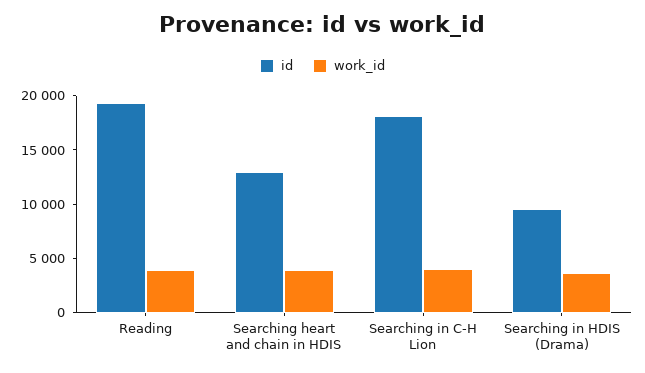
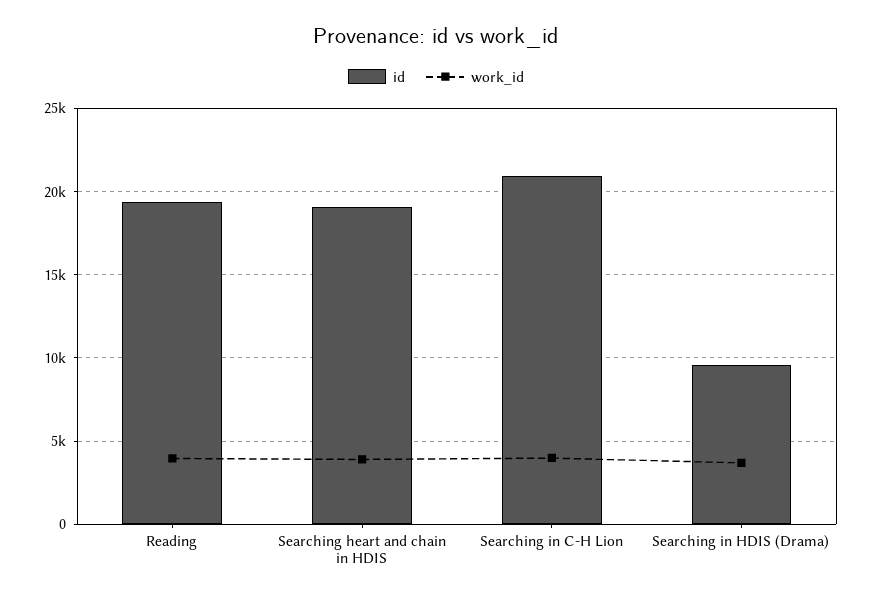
  {
    "id": {
      "Reading": 19500,
-     "Searching heart and chain in HDIS": 13000,
+     "Searching heart and chain in HDIS": 19000,
-     "Searching in C-H Lion": 18000,
+     "Searching in C-H Lion": 21000,
      "Searching in HDIS (Drama)": 9500
    },
    "work_id": {
      "Reading": 4000,
      "Searching heart and chain in HDIS": 4000,
      "Searching in C-H Lion": 4000,
      "Searching in HDIS (Drama)": 3500
    }
  }

